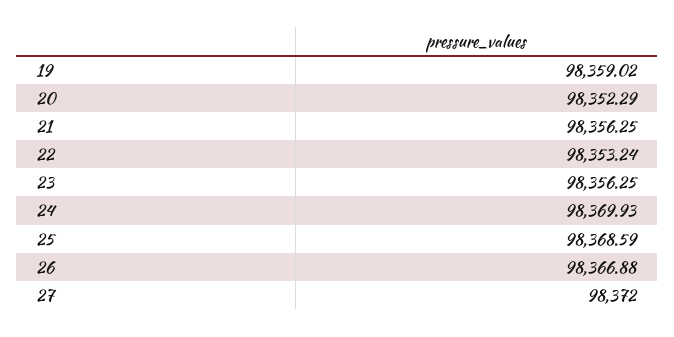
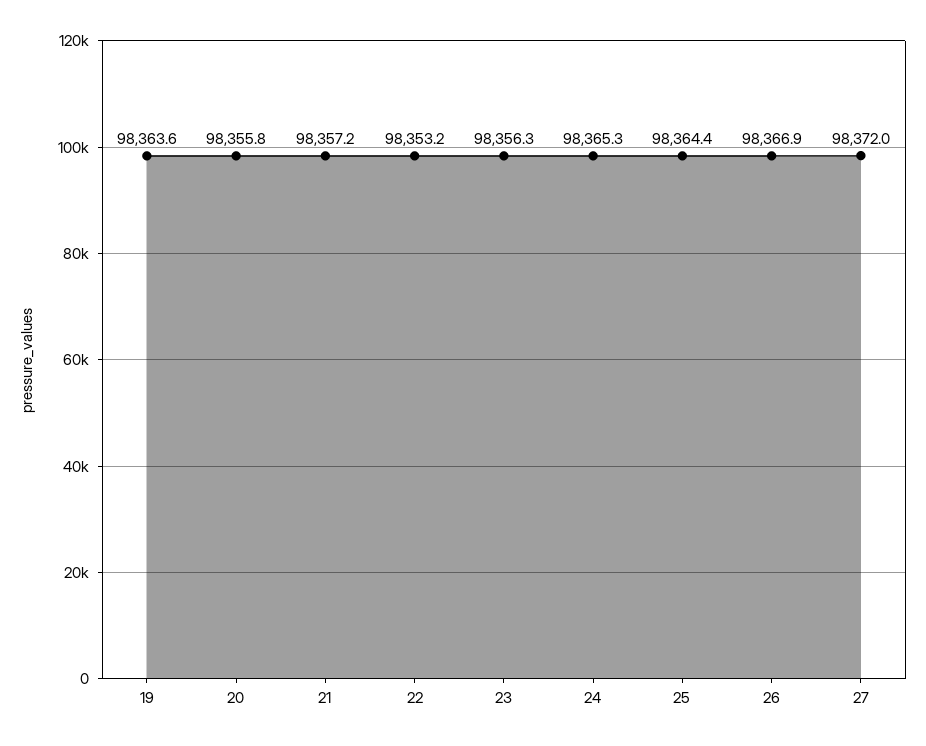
  {
-   "19": 98359.02,
+   "19": 98363.6,
-   "20": 98352.29,
+   "20": 98355.8,
-   "21": 98356.25,
+   "21": 98357.2,
    "22": 98353.24,
    "23": 98356.25,
-   "24": 98369.93,
+   "24": 98365.3,
-   "25": 98368.59,
+   "25": 98364.4,
    "26": 98366.88,
    "27": 98372
  }

